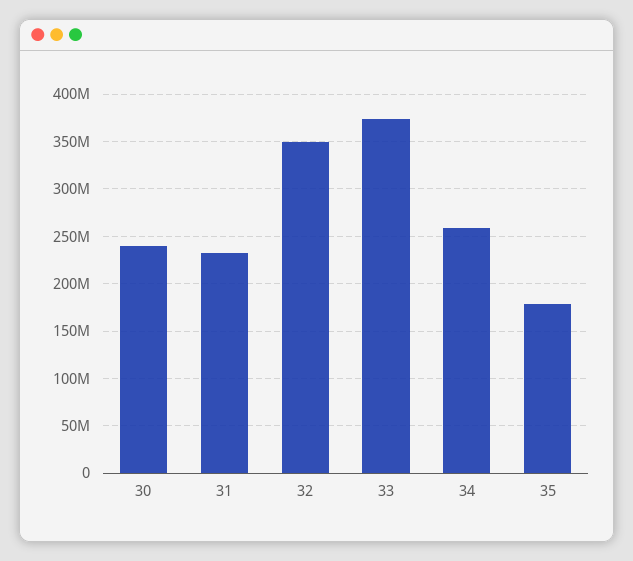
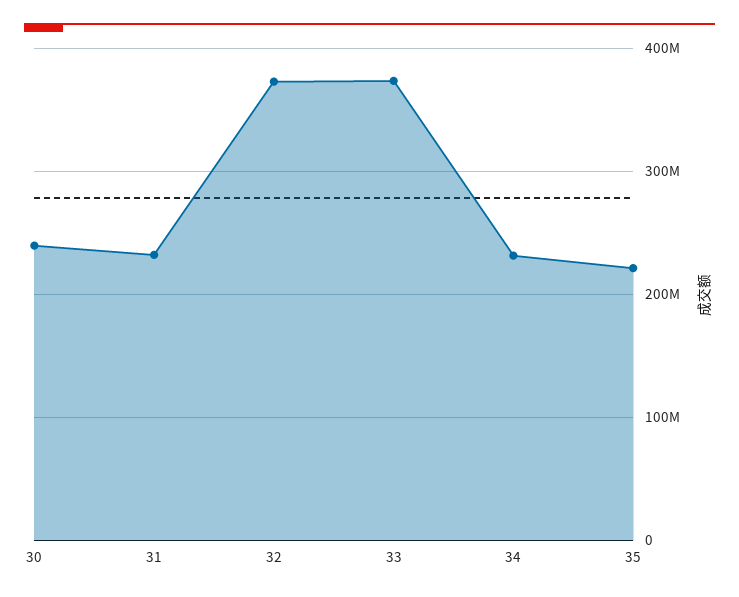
  {
    "30": 240000000,
    "31": 230000000,
-   "32": 350000000,
+   "32": 370000000,
    "33": 370000000,
-   "34": 260000000,
+   "34": 230000000,
-   "35": 180000000
+   "35": 220000000
  }

